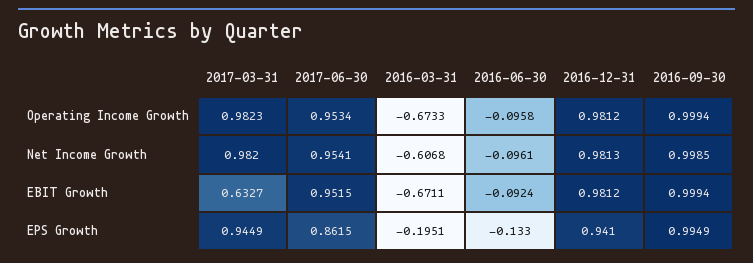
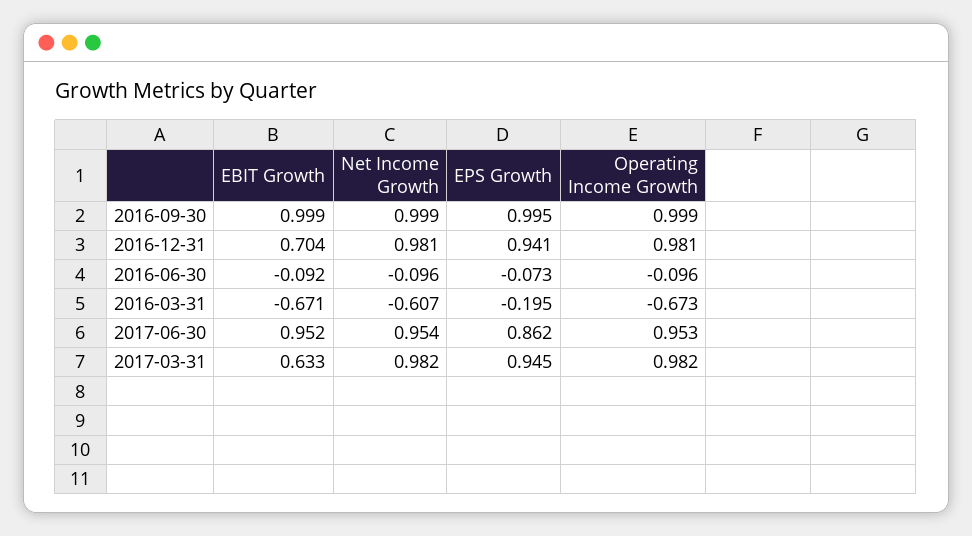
  {
    "2017-03-31": {
      "Operating Income Growth": 0.9823,
      "Net Income Growth": 0.982,
      "EBIT Growth": 0.6327,
      "EPS Growth": 0.9449
    },
    "2017-06-30": {
      "Operating Income Growth": 0.9534,
      "Net Income Growth": 0.9541,
      "EBIT Growth": 0.9515,
      "EPS Growth": 0.8615
    },
    "2016-03-31": {
      "Operating Income Growth": -0.6733,
      "Net Income Growth": -0.6068,
      "EBIT Growth": -0.6711,
      "EPS Growth": -0.1951
    },
    "2016-06-30": {
      "Operating Income Growth": -0.0958,
      "Net Income Growth": -0.0961,
      "EBIT Growth": -0.0924,
-     "EPS Growth": -0.133
+     "EPS Growth": -0.073
    },
    "2016-12-31": {
      "Operating Income Growth": 0.9812,
      "Net Income Growth": 0.9813,
-     "EBIT Growth": 0.9812,
+     "EBIT Growth": 0.704,
      "EPS Growth": 0.941
    },
    "2016-09-30": {
      "Operating Income Growth": 0.9994,
      "Net Income Growth": 0.9985,
      "EBIT Growth": 0.9994,
      "EPS Growth": 0.9949
    }
  }

